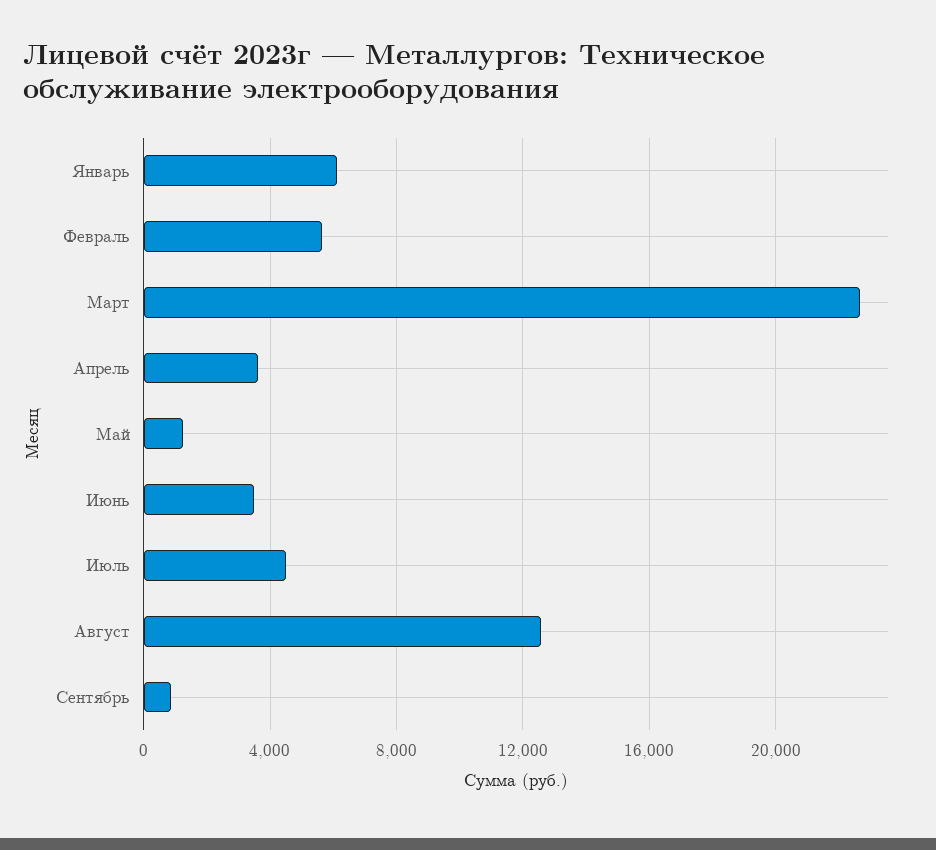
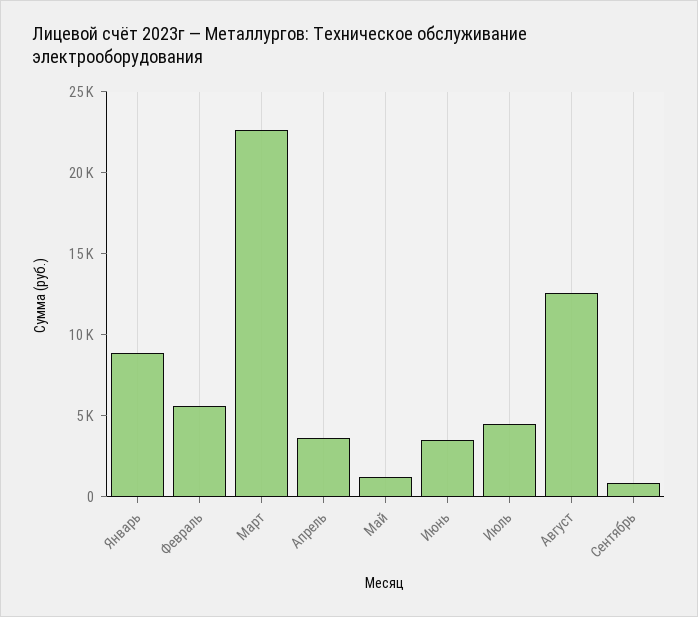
  {
-   "Январь": 6000,
+   "Январь": 9000,
    "Февраль": 5500,
    "Март": 22500,
    "Апрель": 3500,
    "Май": 1000,
    "Июнь": 3500,
    "Июль": 4500,
    "Август": 12500,
    "Сентябрь": 1000
  }

